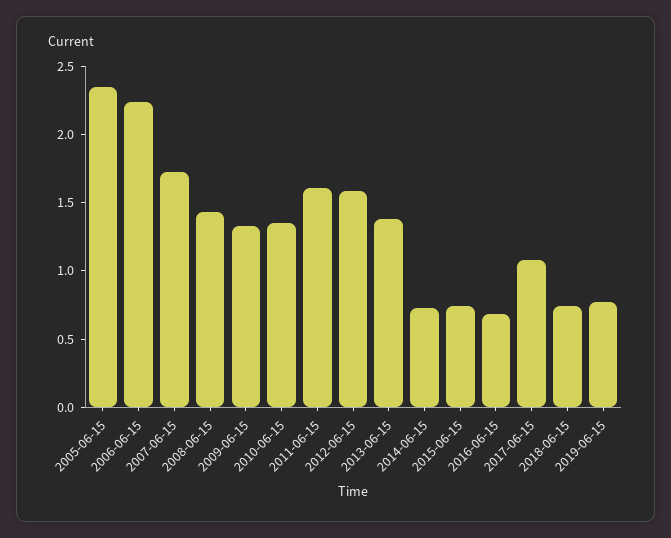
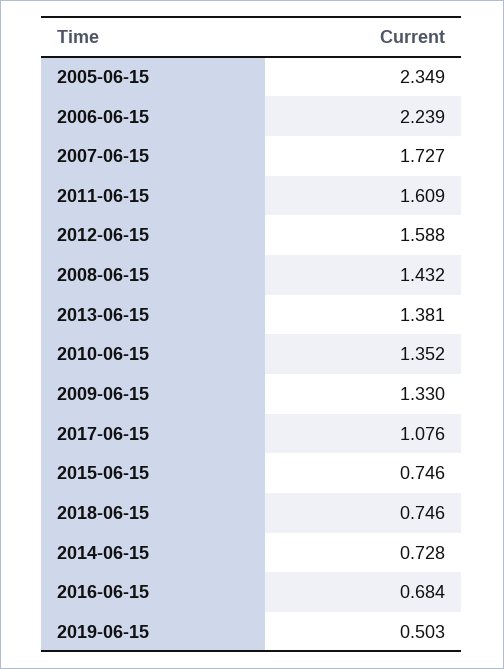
  {
    "2005-06-15": 2.349,
    "2006-06-15": 2.239,
    "2007-06-15": 1.727,
    "2008-06-15": 1.432,
    "2009-06-15": 1.33,
    "2010-06-15": 1.352,
    "2011-06-15": 1.609,
    "2012-06-15": 1.588,
    "2013-06-15": 1.381,
    "2014-06-15": 0.728,
    "2015-06-15": 0.746,
    "2016-06-15": 0.684,
    "2017-06-15": 1.076,
    "2018-06-15": 0.746,
-   "2019-06-15": 0.8
+   "2019-06-15": 0.503
  }

